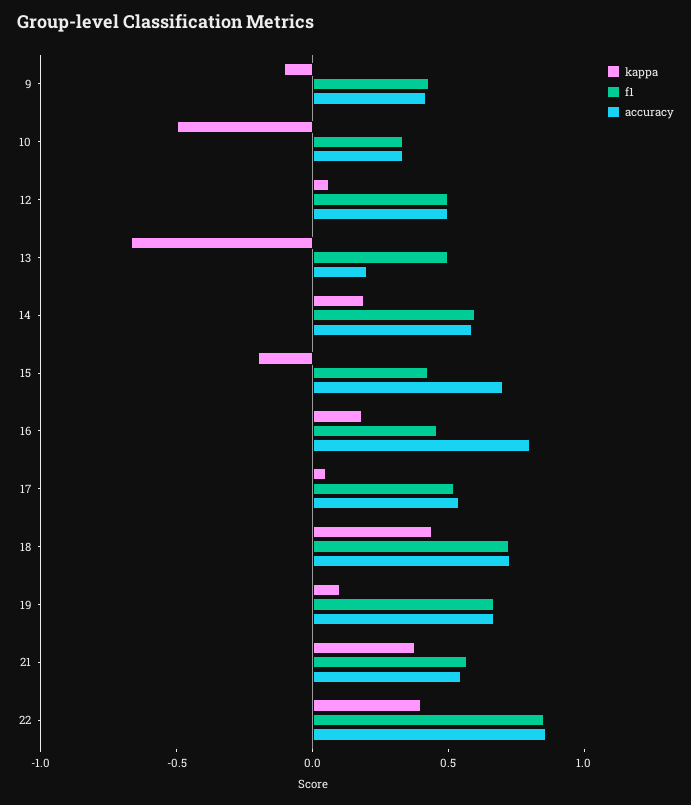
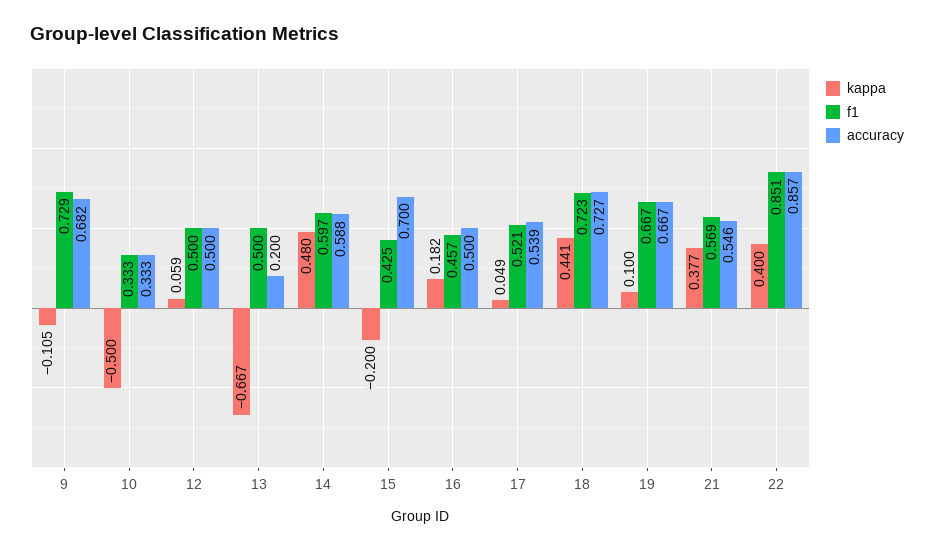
  {
    "kappa": {
      "9": -0.105,
      "10": -0.5,
      "12": 0.059,
      "13": -0.667,
-     "14": 0.2,
+     "14": 0.48,
      "15": -0.2,
      "16": 0.182,
      "17": 0.049,
      "18": 0.441,
      "19": 0.1,
      "21": 0.377,
      "22": 0.4
    },
    "f1": {
-     "9": 0.4,
+     "9": 0.729,
      "10": 0.333,
      "12": 0.5,
      "13": 0.5,
      "14": 0.597,
      "15": 0.425,
      "16": 0.457,
      "17": 0.521,
      "18": 0.723,
      "19": 0.667,
      "21": 0.569,
      "22": 0.851
    },
    "accuracy": {
-     "9": 0.4,
+     "9": 0.682,
      "10": 0.333,
      "12": 0.5,
      "13": 0.2,
      "14": 0.588,
      "15": 0.7,
-     "16": 0.8,
+     "16": 0.5,
      "17": 0.539,
      "18": 0.727,
      "19": 0.667,
      "21": 0.546,
      "22": 0.857
    }
  }

